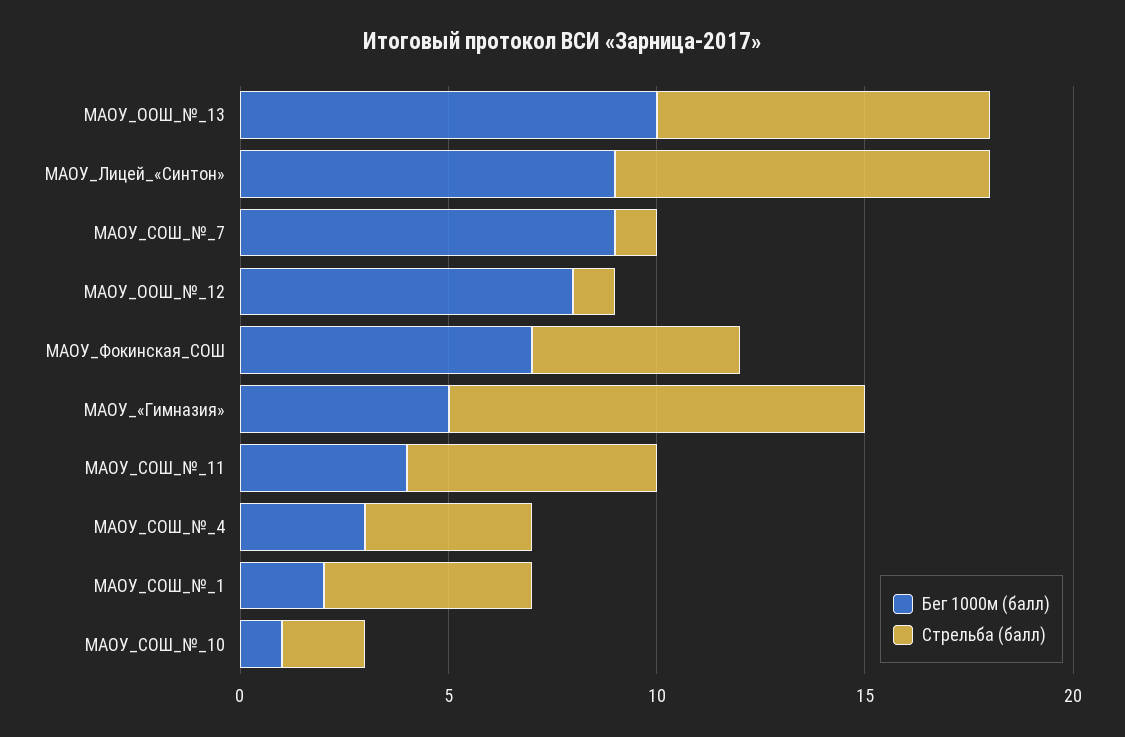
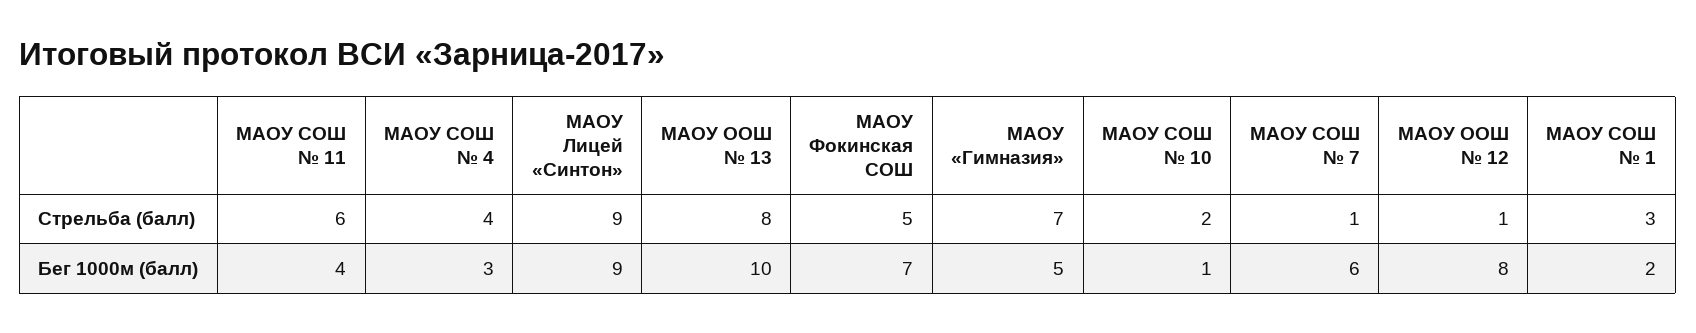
  {
    "Бег 1000м (балл)": {
      "МАОУ_ООШ_№_13": 10,
      "МАОУ_Лицей_«Синтон»": 9,
-     "МАОУ_СОШ_№_7": 9,
+     "МАОУ_СОШ_№_7": 6,
      "МАОУ_ООШ_№_12": 8,
      "МАОУ_Фокинская_СОШ": 7,
      "МАОУ_«Гимназия»": 5,
      "МАОУ_СОШ_№_11": 4,
      "МАОУ_СОШ_№_4": 3,
      "МАОУ_СОШ_№_1": 2,
      "МАОУ_СОШ_№_10": 1
    },
    "Стрельба (балл)": {
      "МАОУ_ООШ_№_13": 8,
      "МАОУ_Лицей_«Синтон»": 9,
      "МАОУ_СОШ_№_7": 1,
      "МАОУ_ООШ_№_12": 1,
      "МАОУ_Фокинская_СОШ": 5,
-     "МАОУ_«Гимназия»": 10,
+     "МАОУ_«Гимназия»": 7,
      "МАОУ_СОШ_№_11": 6,
      "МАОУ_СОШ_№_4": 4,
-     "МАОУ_СОШ_№_1": 5,
+     "МАОУ_СОШ_№_1": 3,
      "МАОУ_СОШ_№_10": 2
    }
  }

